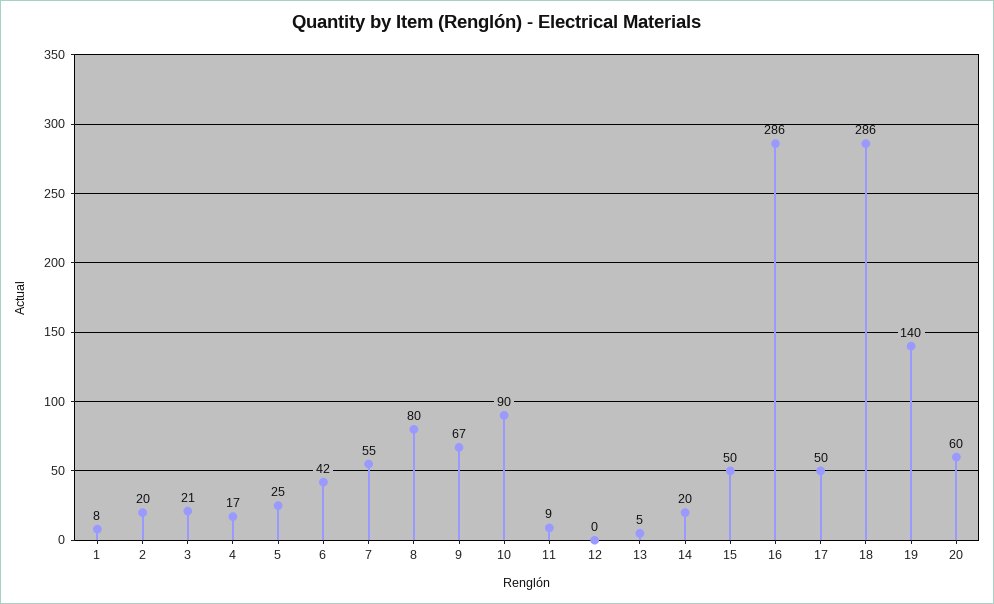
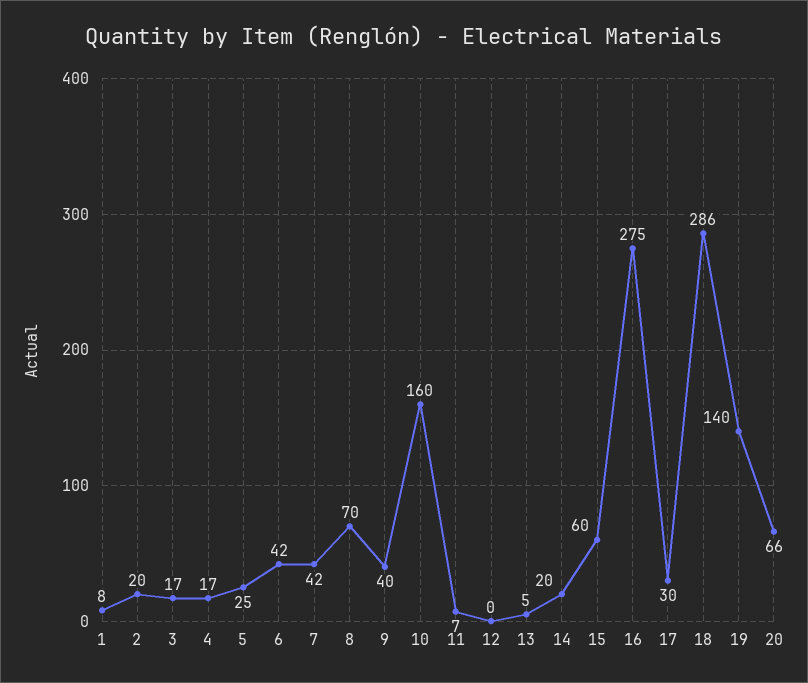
  {
    "1": 8,
    "2": 20,
-   "3": 21,
+   "3": 17,
    "4": 17,
    "5": 25,
    "6": 42,
-   "7": 55,
+   "7": 42,
-   "8": 80,
+   "8": 70,
-   "9": 67,
+   "9": 40,
-   "10": 90,
+   "10": 160,
-   "11": 9,
+   "11": 7,
    "12": 0,
    "13": 5,
    "14": 20,
-   "15": 50,
+   "15": 60,
-   "16": 286,
+   "16": 275,
-   "17": 50,
+   "17": 30,
    "18": 286,
    "19": 140,
-   "20": 60
+   "20": 66
  }

